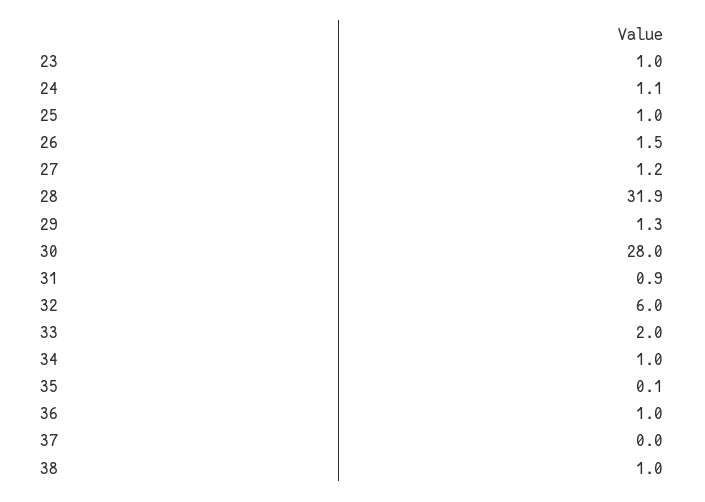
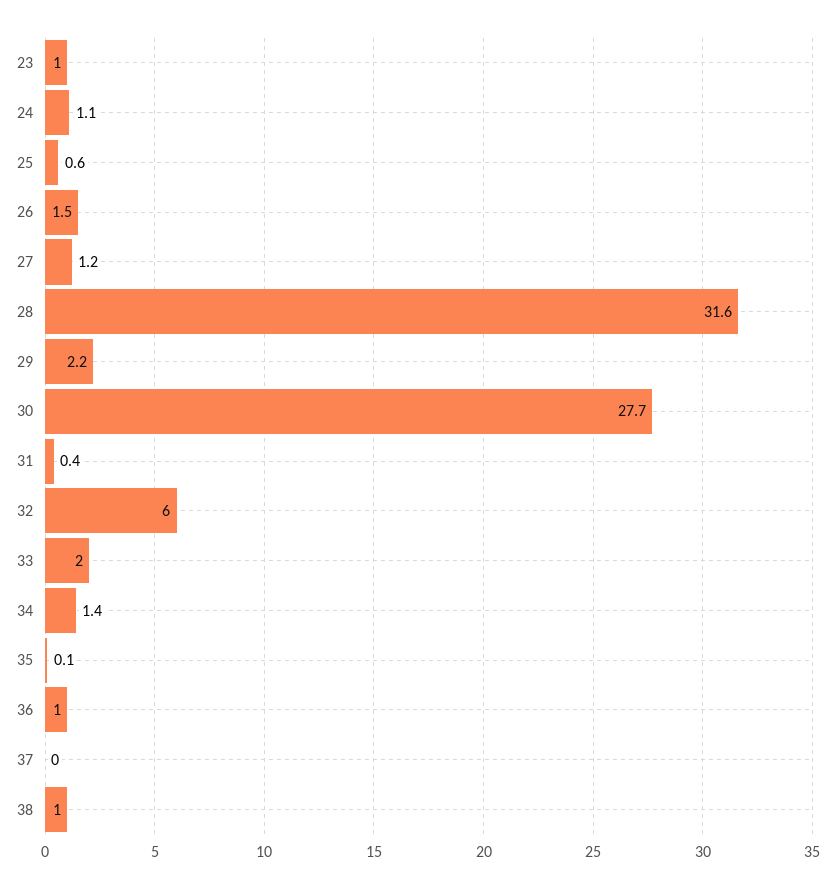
  {
    "23": 1,
    "24": 1.1,
-   "25": 1,
+   "25": 0.6,
    "26": 1.5,
    "27": 1.2,
-   "28": 31.9,
+   "28": 31.6,
-   "29": 1.3,
+   "29": 2.2,
-   "30": 28,
+   "30": 27.7,
-   "31": 0.9,
+   "31": 0.4,
    "32": 6,
    "33": 2,
-   "34": 1,
+   "34": 1.4,
    "35": 0.1,
    "36": 1,
    "37": 0,
    "38": 1
  }

